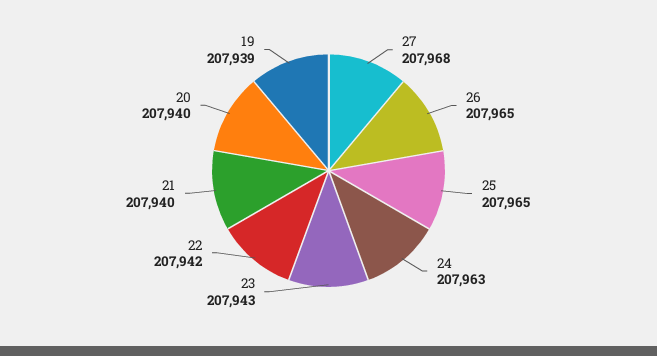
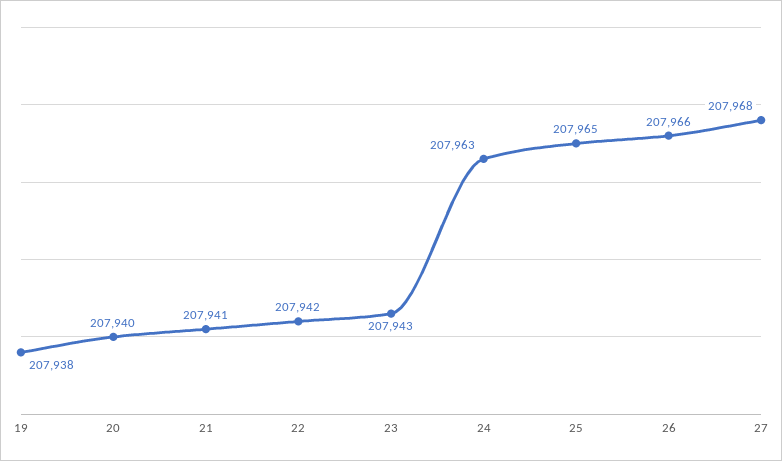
  {
    "27": 207968,
-   "26": 207965,
+   "26": 207966,
    "25": 207965,
    "24": 207963,
    "23": 207943,
    "22": 207942,
-   "21": 207940,
+   "21": 207941,
    "20": 207940,
-   "19": 207939
+   "19": 207938
  }

